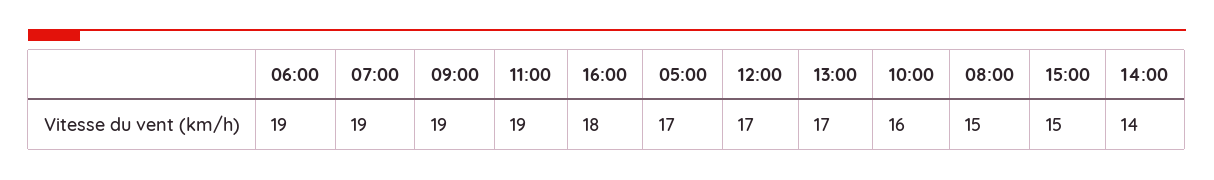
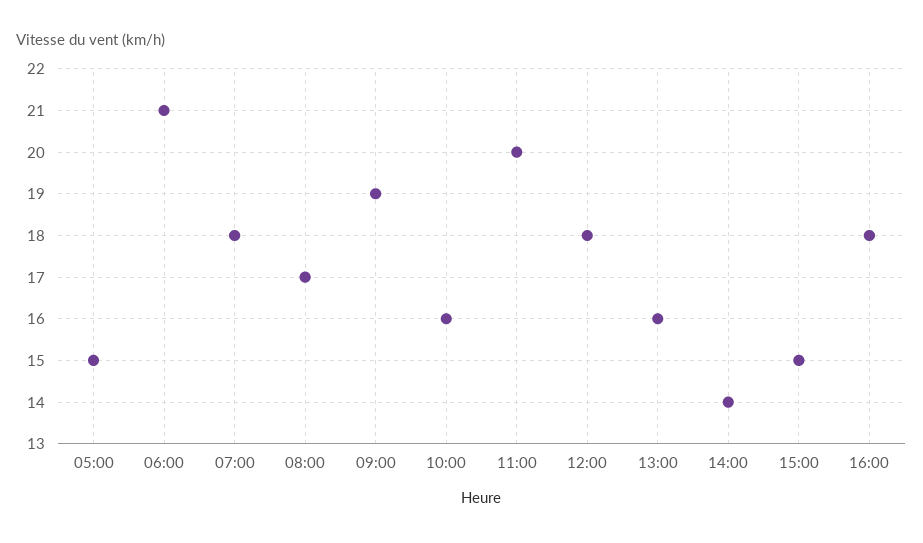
  {
-   "06:00": 19,
+   "06:00": 21,
-   "07:00": 19,
+   "07:00": 18,
    "09:00": 19,
-   "11:00": 19,
+   "11:00": 20,
    "16:00": 18,
-   "05:00": 17,
+   "05:00": 15,
-   "12:00": 17,
+   "12:00": 18,
-   "13:00": 17,
+   "13:00": 16,
    "10:00": 16,
-   "08:00": 15,
+   "08:00": 17,
    "15:00": 15,
    "14:00": 14
  }

